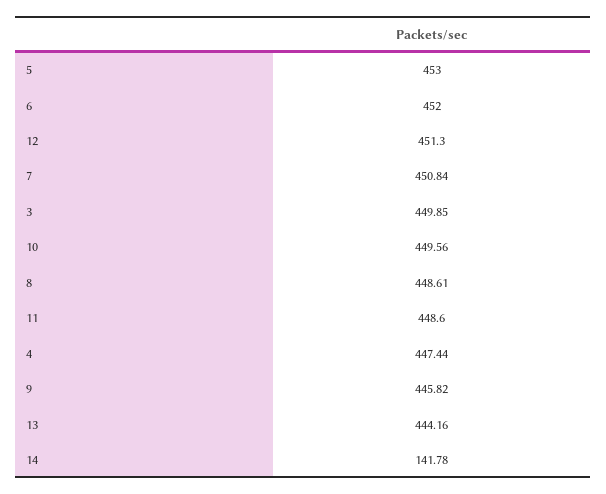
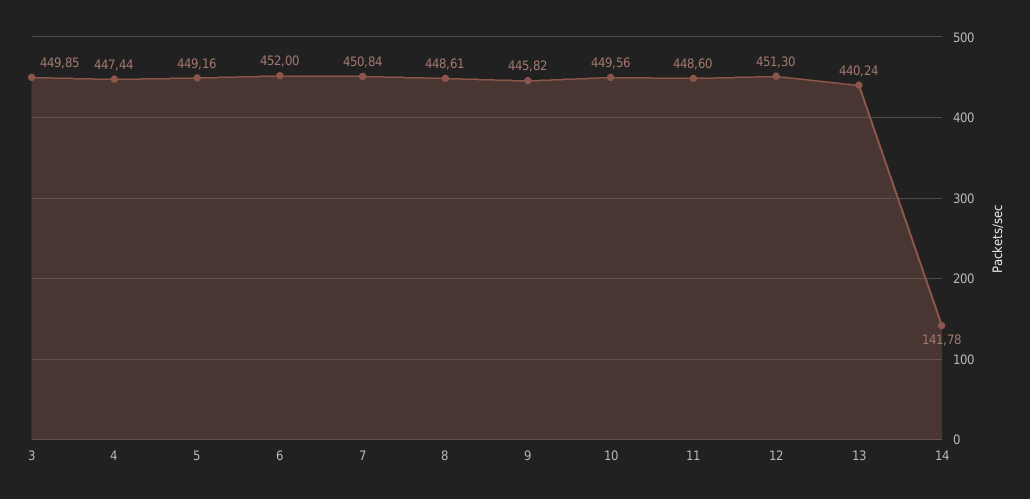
  {
-   "5": 453,
+   "5": 449.16,
    "6": 452,
    "12": 451.3,
    "7": 450.84,
    "3": 449.85,
    "10": 449.56,
    "8": 448.61,
    "11": 448.6,
    "4": 447.44,
    "9": 445.82,
-   "13": 444.16,
+   "13": 440.24,
    "14": 141.78
  }

